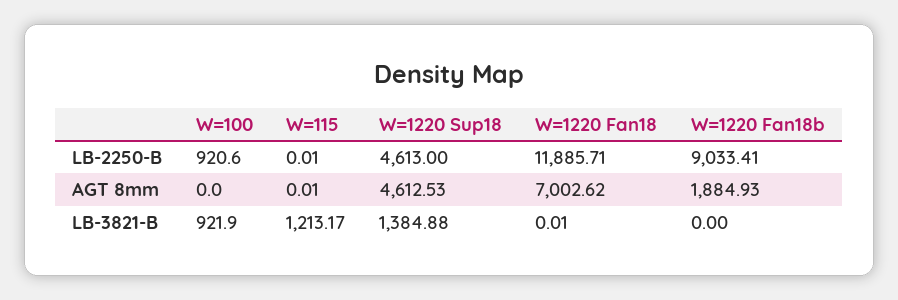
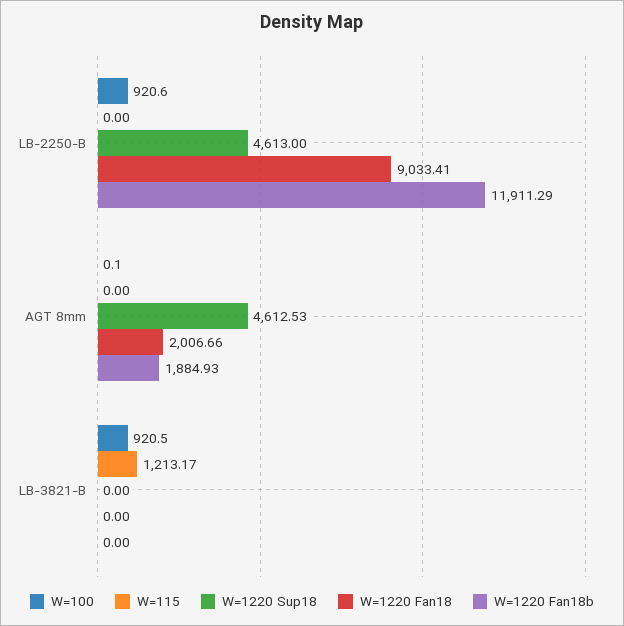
  {
    "W=100": {
      "LB-2250-B": 920.6,
-     "AGT 8mm": 0,
+     "AGT 8mm": 0.1,
-     "LB-3821-B": 921.9
+     "LB-3821-B": 920.5
    },
    "W=115": {
-     "LB-2250-B": 0.01,
+     "LB-2250-B": 0,
-     "AGT 8mm": 0.01,
+     "AGT 8mm": 0,
      "LB-3821-B": 1213.17
    },
    "W=1220 Sup18": {
      "LB-2250-B": 4613,
      "AGT 8mm": 4612.53,
-     "LB-3821-B": 1384.88
+     "LB-3821-B": 0
    },
    "W=1220 Fan18": {
-     "LB-2250-B": 11885.71,
+     "LB-2250-B": 9033.41,
-     "AGT 8mm": 7002.62,
+     "AGT 8mm": 2006.66,
-     "LB-3821-B": 0.01
+     "LB-3821-B": 0
    },
    "W=1220 Fan18b": {
-     "LB-2250-B": 9033.41,
+     "LB-2250-B": 11911.29,
      "AGT 8mm": 1884.93,
      "LB-3821-B": 0
    }
  }

